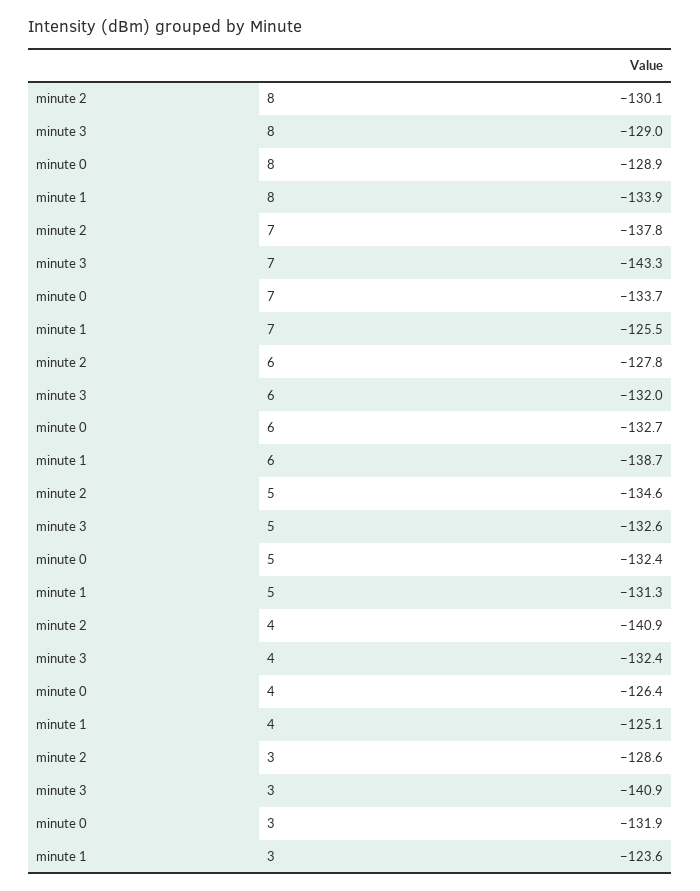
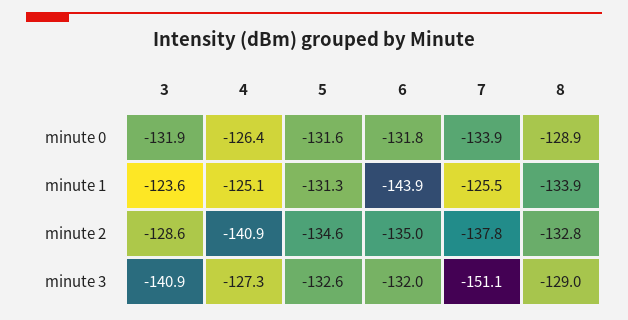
  {
    "minute 2": {
-     "8": -130.1,
+     "8": -132.8,
      "7": -137.8,
-     "6": -127.8,
+     "6": -135,
      "5": -134.6,
      "4": -140.9,
      "3": -128.6
    },
    "minute 3": {
      "8": -129,
-     "7": -143.3,
+     "7": -151.1,
      "6": -132,
      "5": -132.6,
-     "4": -132.4,
+     "4": -127.3,
      "3": -140.9
    },
    "minute 0": {
      "8": -128.9,
-     "7": -133.7,
+     "7": -133.9,
-     "6": -132.7,
+     "6": -131.8,
-     "5": -132.4,
+     "5": -131.6,
      "4": -126.4,
      "3": -131.9
    },
    "minute 1": {
      "8": -133.9,
      "7": -125.5,
-     "6": -138.7,
+     "6": -143.9,
      "5": -131.3,
      "4": -125.1,
      "3": -123.6
    }
  }

